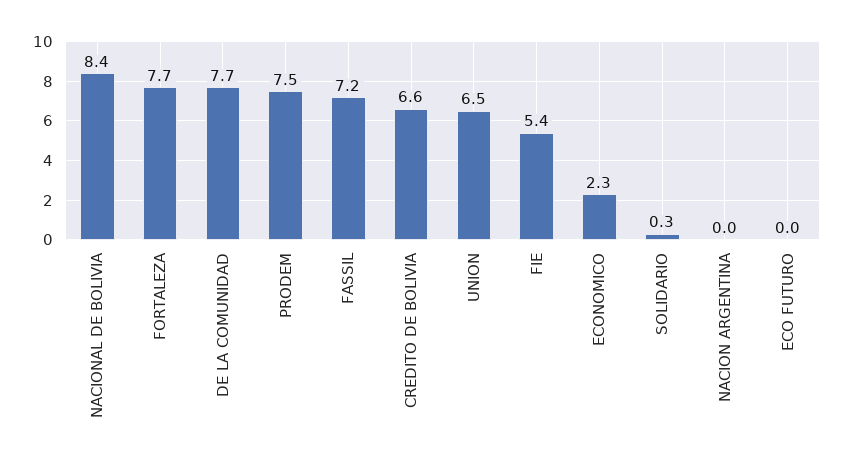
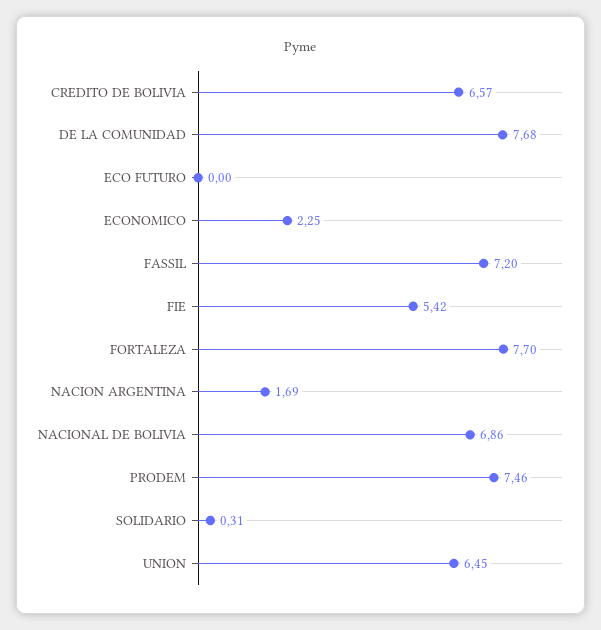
  {
-   "NACIONAL DE BOLIVIA": 8.4,
+   "NACIONAL DE BOLIVIA": 6.86,
    "FORTALEZA": 7.7,
    "DE LA COMUNIDAD": 7.68,
    "PRODEM": 7.46,
    "FASSIL": 7.2,
    "CREDITO DE BOLIVIA": 6.57,
    "UNION": 6.45,
    "FIE": 5.42,
    "ECONOMICO": 2.25,
    "SOLIDARIO": 0.31,
-   "NACION ARGENTINA": 0,
+   "NACION ARGENTINA": 1.69,
    "ECO FUTURO": 0
  }

